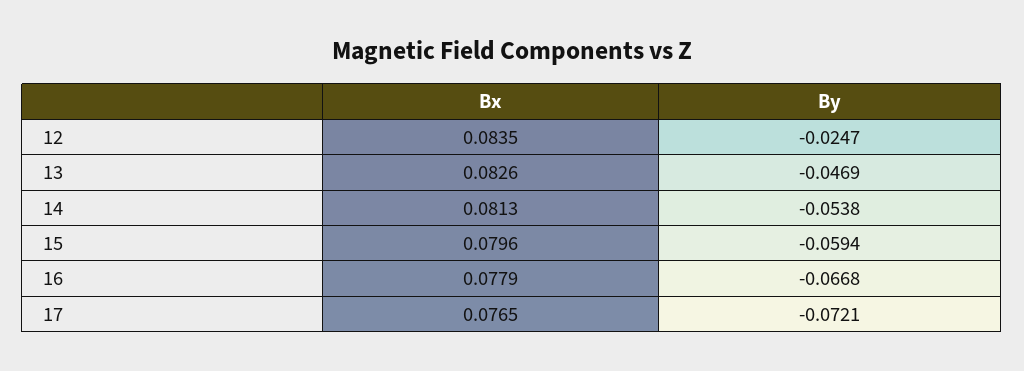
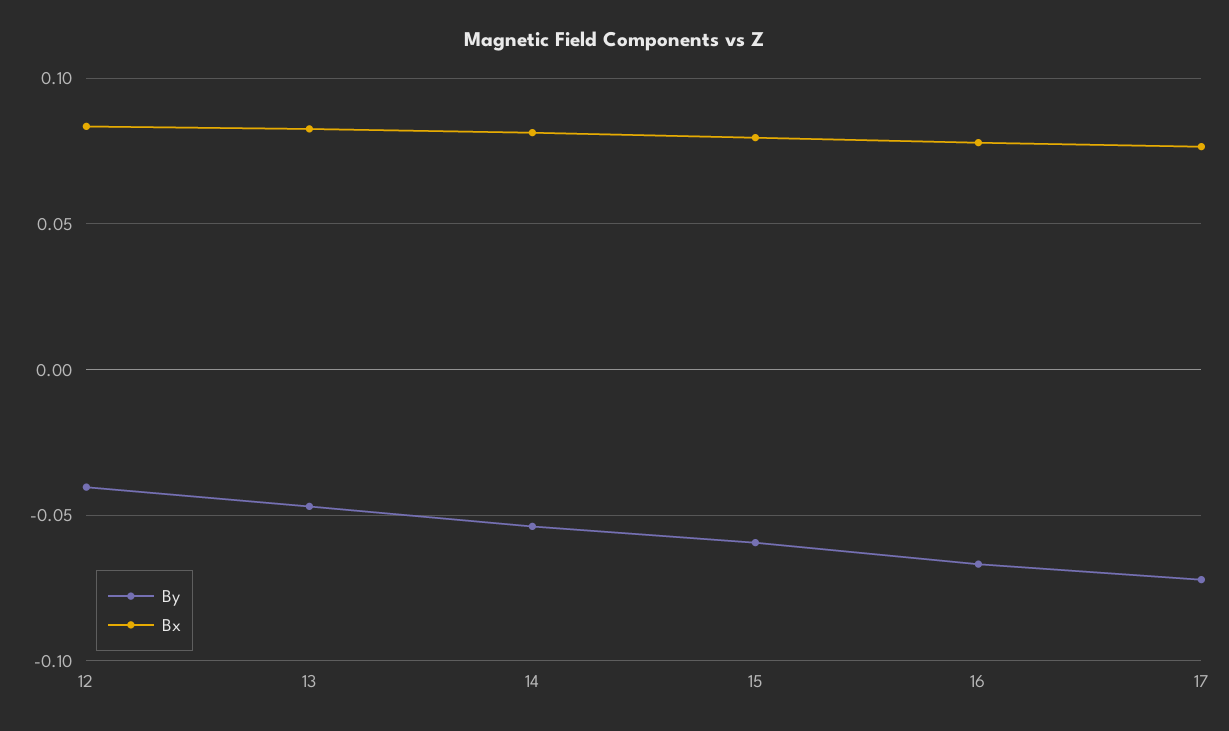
  {
    "Bx": {
      "12": 0.0835,
      "13": 0.0826,
      "14": 0.0813,
      "15": 0.0796,
      "16": 0.0779,
      "17": 0.0765
    },
    "By": {
-     "12": -0.0247,
+     "12": -0.04,
      "13": -0.0469,
      "14": -0.0538,
      "15": -0.0594,
      "16": -0.0668,
      "17": -0.0721
    }
  }

